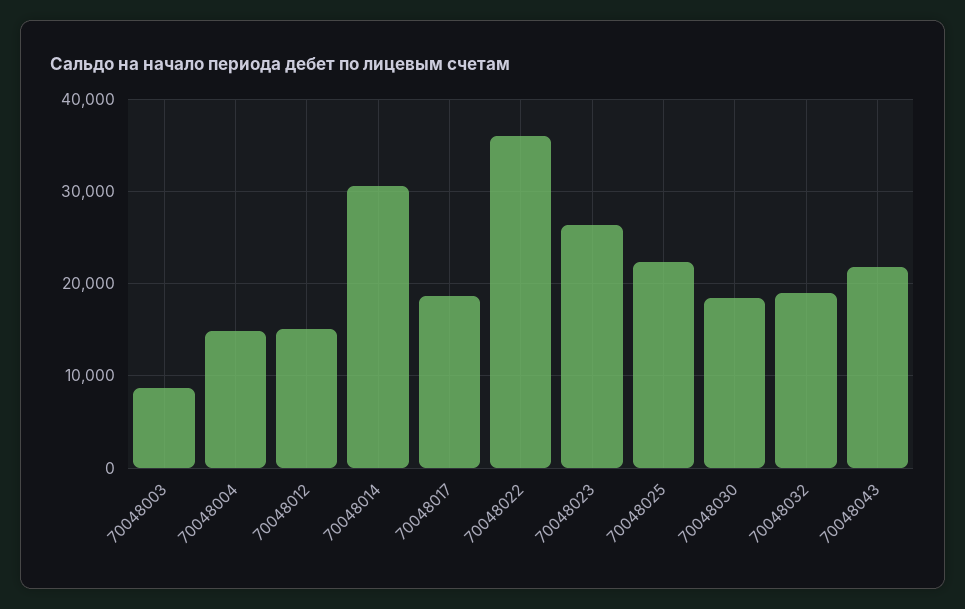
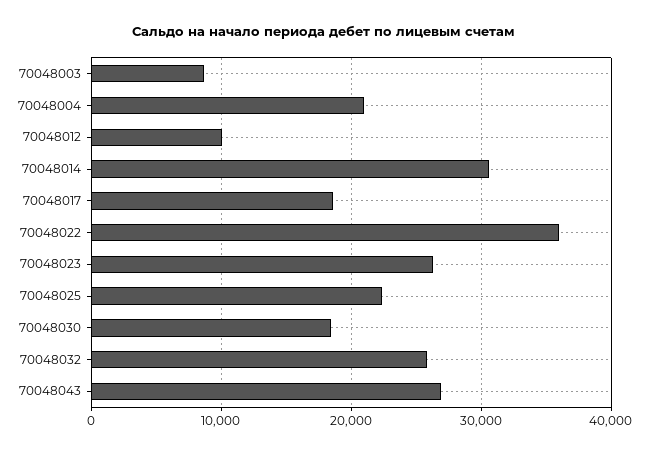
  {
    "70048003": 9000,
-   "70048004": 15000,
+   "70048004": 21000,
-   "70048012": 15000,
+   "70048012": 10000,
    "70048014": 31000,
    "70048017": 19000,
    "70048022": 36000,
    "70048023": 26000,
    "70048025": 22000,
    "70048030": 18000,
-   "70048032": 19000,
+   "70048032": 26000,
-   "70048043": 22000
+   "70048043": 27000
  }

